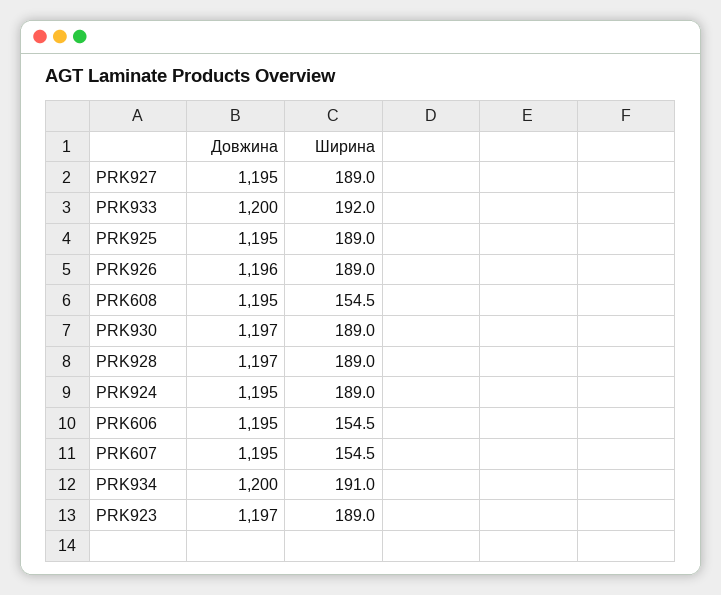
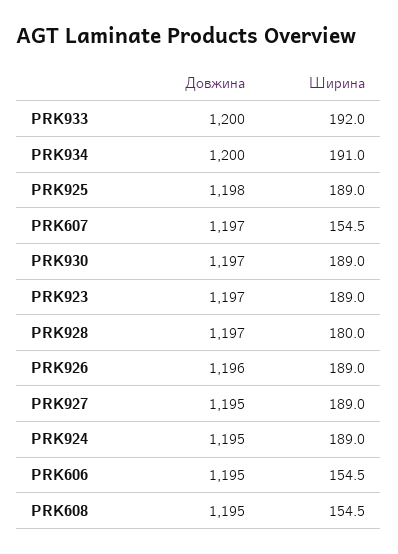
  {
    "Довжина": {
      "PRK927": 1195,
      "PRK933": 1200,
-     "PRK925": 1195,
+     "PRK925": 1198,
      "PRK926": 1196,
      "PRK608": 1195,
      "PRK930": 1197,
      "PRK928": 1197,
      "PRK924": 1195,
      "PRK606": 1195,
-     "PRK607": 1195,
+     "PRK607": 1197,
      "PRK934": 1200,
      "PRK923": 1197
    },
    "Ширина": {
      "PRK927": 189,
      "PRK933": 192,
      "PRK925": 189,
      "PRK926": 189,
      "PRK608": 154.5,
      "PRK930": 189,
-     "PRK928": 189,
+     "PRK928": 180,
      "PRK924": 189,
      "PRK606": 154.5,
      "PRK607": 154.5,
      "PRK934": 191,
      "PRK923": 189
    }
  }

